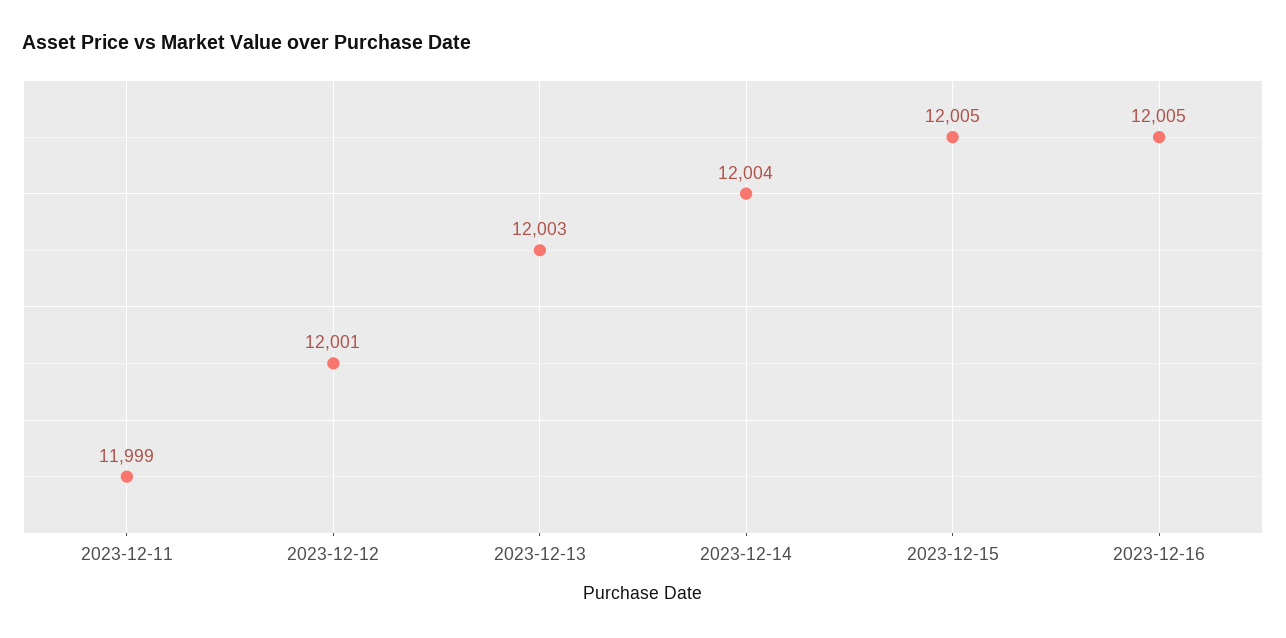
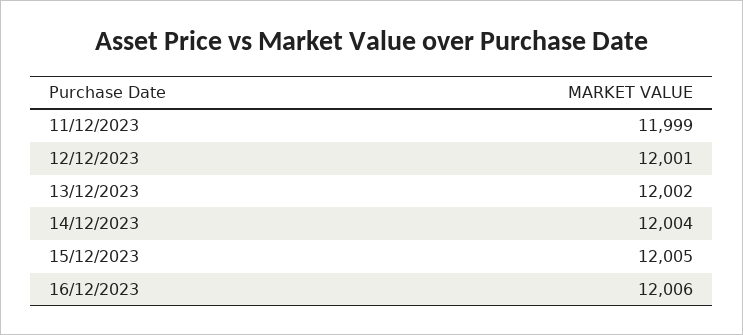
  {
    "2023-12-11": 11999,
    "2023-12-12": 12001,
-   "2023-12-13": 12003,
+   "2023-12-13": 12002,
    "2023-12-14": 12004,
    "2023-12-15": 12005,
-   "2023-12-16": 12005
+   "2023-12-16": 12006
  }

